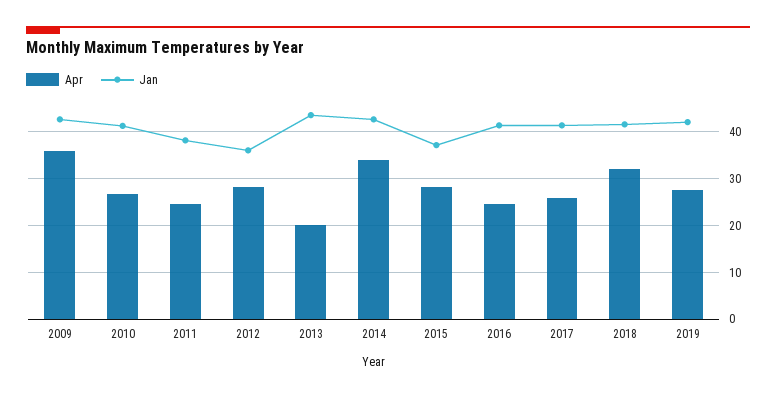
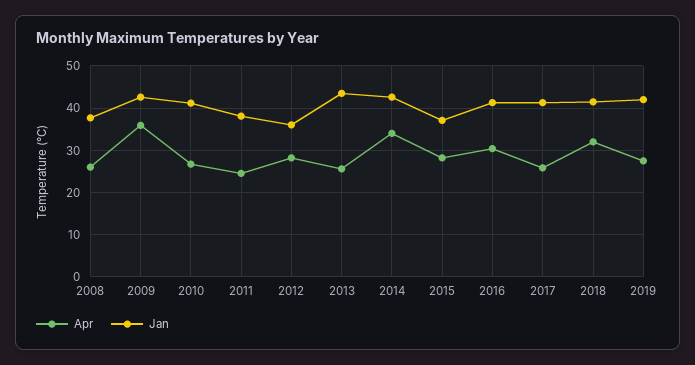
  {
    "Apr": {
      "2009": 36,
      "2010": 26,
      "2011": 24,
      "2012": 28,
-     "2013": 20,
+     "2013": 26,
      "2014": 34,
      "2015": 28,
-     "2016": 24,
+     "2016": 30,
      "2017": 26,
      "2018": 32,
-     "2019": 28
+     "2019": 28,
+     "2008": 26
    },
    "Jan": {
      "2009": 42,
      "2010": 42,
      "2011": 38,
      "2012": 36,
      "2013": 44,
      "2014": 42,
      "2015": 38,
      "2016": 42,
      "2017": 42,
      "2018": 42,
-     "2019": 42
+     "2019": 42,
+     "2008": 38
    }
  }

